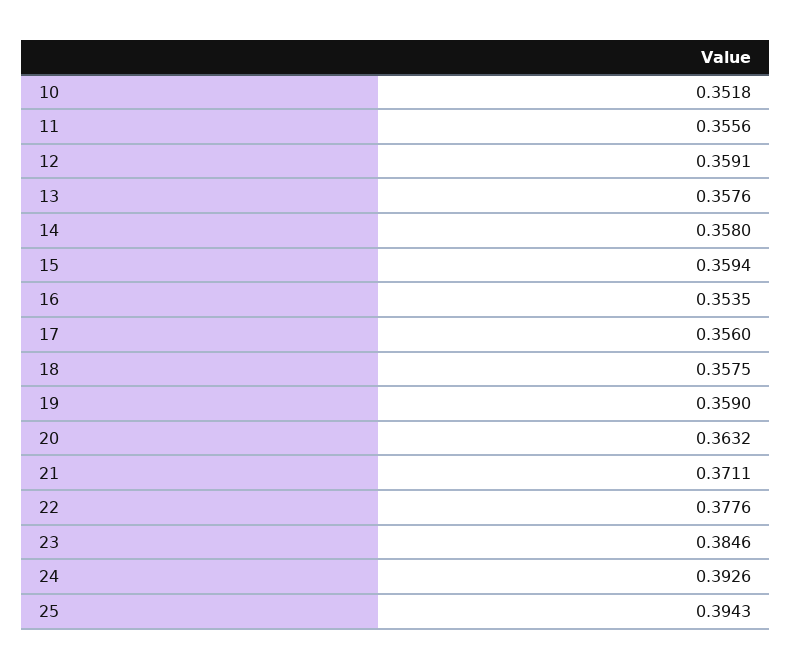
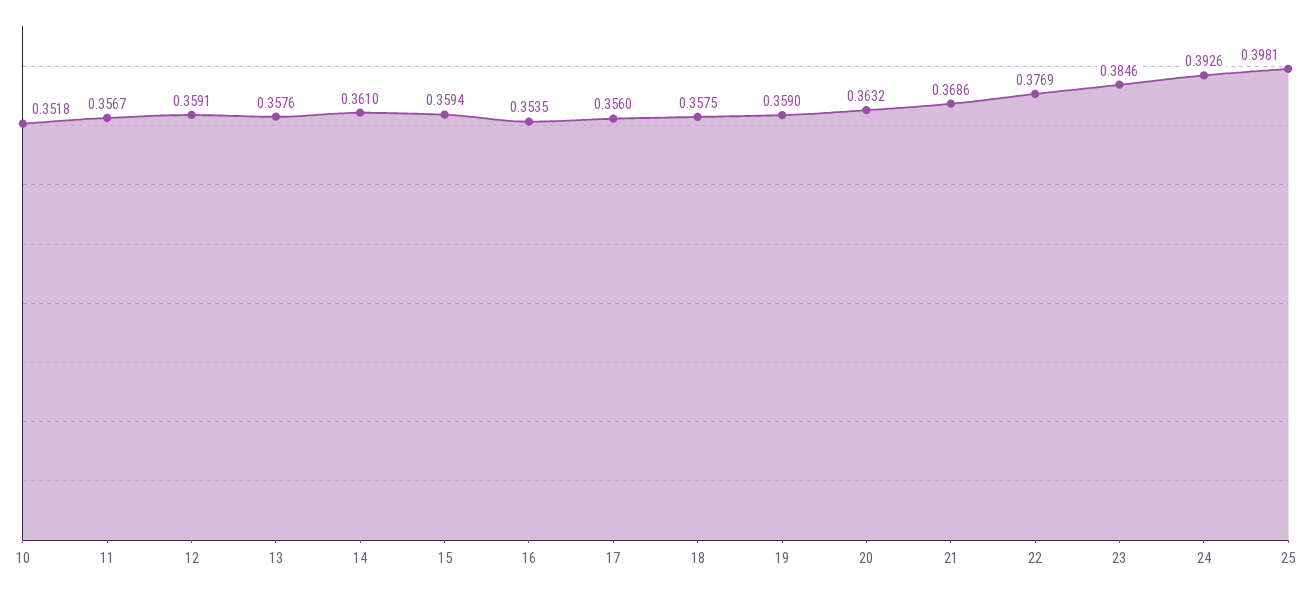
  {
    "10": 0.3518,
-   "11": 0.3556,
+   "11": 0.3567,
    "12": 0.3591,
    "13": 0.3576,
-   "14": 0.358,
+   "14": 0.361,
    "15": 0.3594,
    "16": 0.3535,
    "17": 0.356,
    "18": 0.3575,
    "19": 0.359,
    "20": 0.3632,
-   "21": 0.3711,
+   "21": 0.3686,
-   "22": 0.3776,
+   "22": 0.3769,
    "23": 0.3846,
    "24": 0.3926,
-   "25": 0.3943
+   "25": 0.3981
  }

